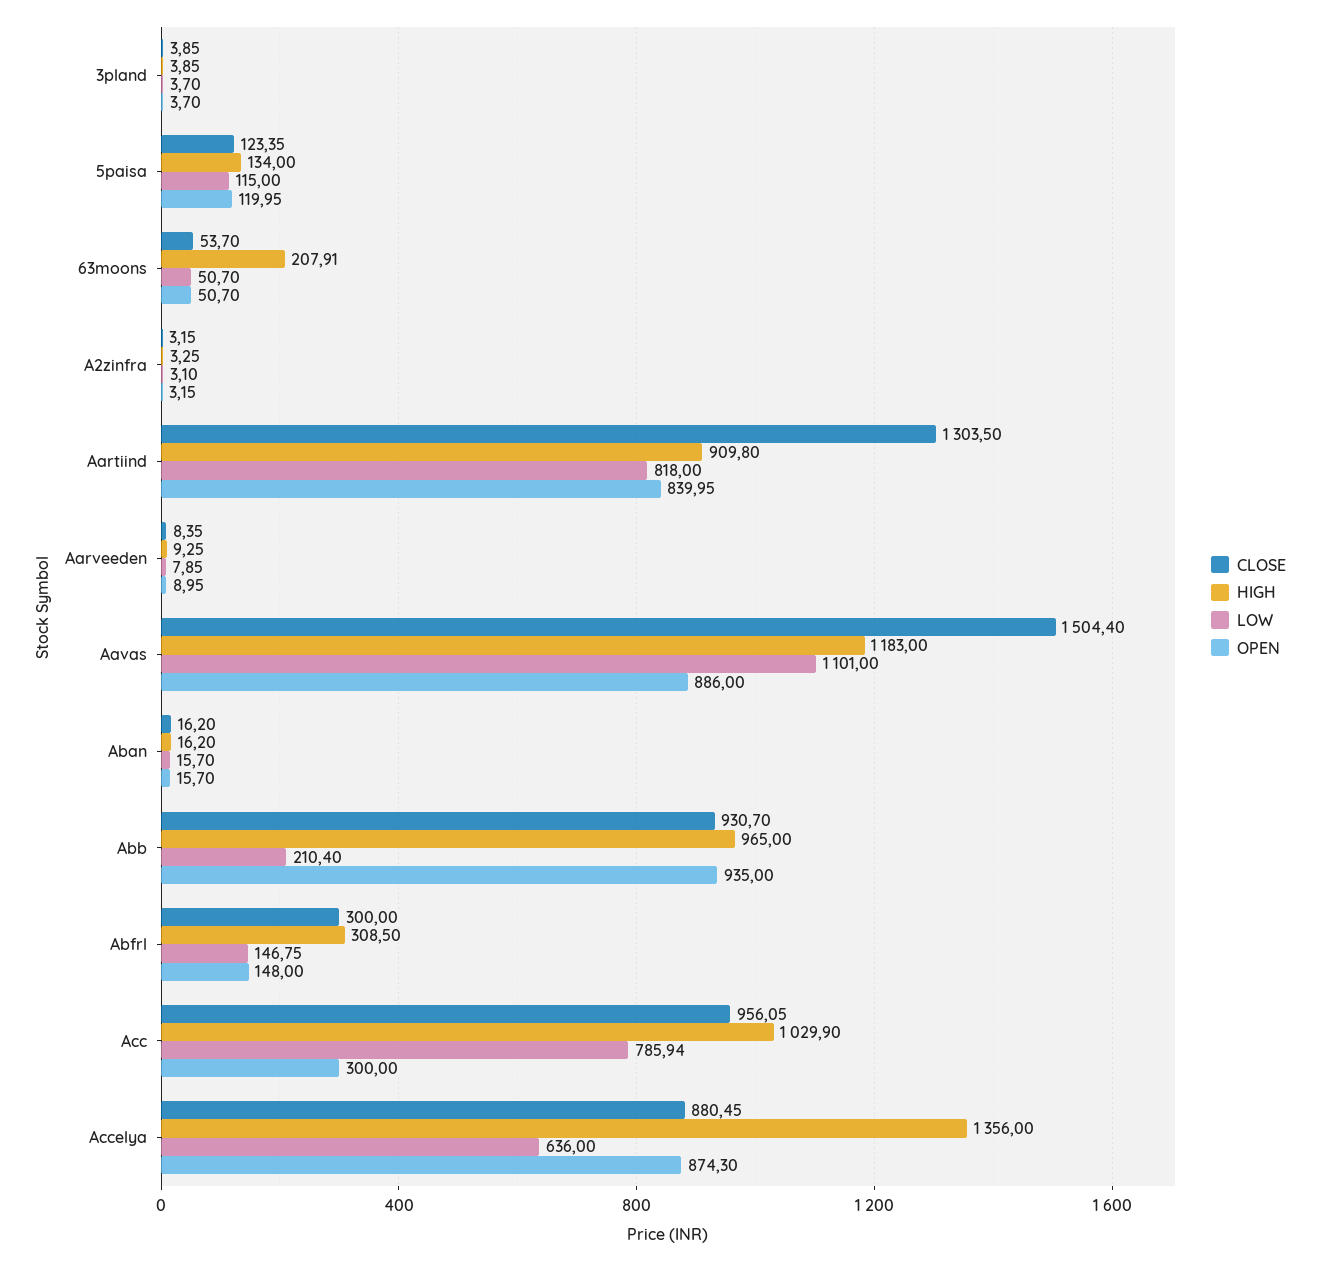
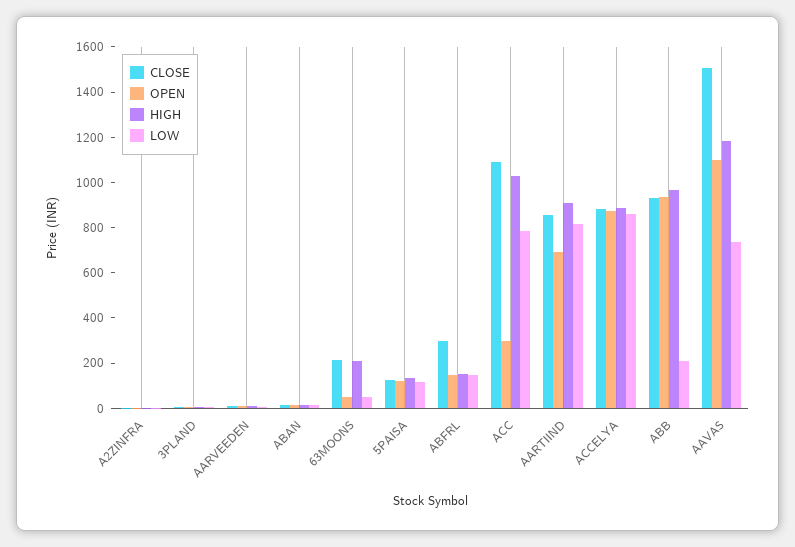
  {
    "CLOSE": {
      "3pland": 3.85,
      "5paisa": 123.35,
-     "63moons": 53.7,
+     "63moons": 200,
      "A2zinfra": 3.15,
-     "Aartiind": 1303.5,
+     "Aartiind": 850,
      "Aarveeden": 8.35,
      "Aavas": 1504.4,
      "Aban": 16.2,
      "Abb": 930.7,
      "Abfrl": 300,
-     "Acc": 956.05,
+     "Acc": 1100,
      "Accelya": 880.45
    },
    "HIGH": {
      "3pland": 3.85,
      "5paisa": 134,
      "63moons": 207.91,
      "A2zinfra": 3.25,
      "Aartiind": 909.8,
      "Aarveeden": 9.25,
      "Aavas": 1183,
      "Aban": 16.2,
      "Abb": 965,
-     "Abfrl": 308.5,
+     "Abfrl": 150,
      "Acc": 1029.9,
-     "Accelya": 1356
+     "Accelya": 900
    },
    "LOW": {
      "3pland": 3.7,
      "5paisa": 115,
      "63moons": 50.7,
      "A2zinfra": 3.1,
      "Aartiind": 818,
      "Aarveeden": 7.85,
-     "Aavas": 1101,
+     "Aavas": 750,
      "Aban": 15.7,
      "Abb": 210.4,
      "Abfrl": 146.75,
      "Acc": 785.94,
-     "Accelya": 636
+     "Accelya": 850
    },
    "OPEN": {
      "3pland": 3.7,
      "5paisa": 119.95,
      "63moons": 50.7,
      "A2zinfra": 3.15,
-     "Aartiind": 839.95,
+     "Aartiind": 700,
      "Aarveeden": 8.95,
-     "Aavas": 886,
+     "Aavas": 1100,
      "Aban": 15.7,
      "Abb": 935,
      "Abfrl": 148,
      "Acc": 300,
      "Accelya": 874.3
    }
  }

